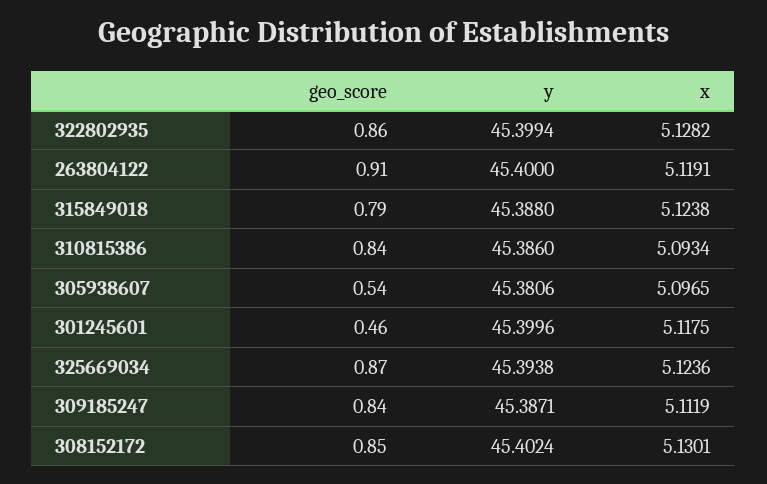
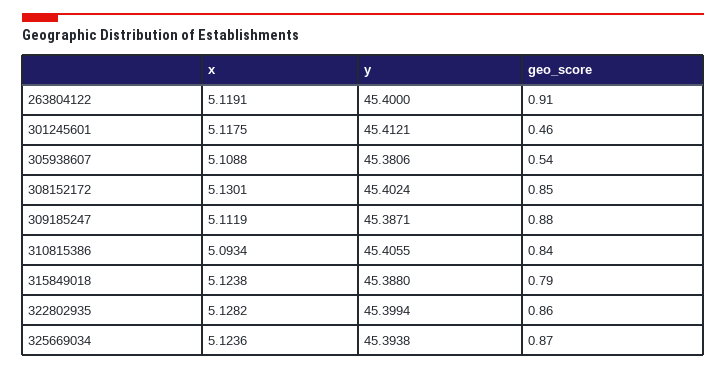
  {
    "geo_score": {
      "322802935": 0.86,
      "263804122": 0.91,
      "315849018": 0.79,
      "310815386": 0.84,
      "305938607": 0.54,
      "301245601": 0.46,
      "325669034": 0.87,
-     "309185247": 0.84,
+     "309185247": 0.88,
      "308152172": 0.85
    },
    "y": {
      "322802935": 45.3994,
      "263804122": 45.4,
      "315849018": 45.388,
-     "310815386": 45.386,
+     "310815386": 45.4055,
      "305938607": 45.3806,
-     "301245601": 45.3996,
+     "301245601": 45.4121,
      "325669034": 45.3938,
      "309185247": 45.3871,
      "308152172": 45.4024
    },
    "x": {
      "322802935": 5.1282,
      "263804122": 5.1191,
      "315849018": 5.1238,
      "310815386": 5.0934,
-     "305938607": 5.0965,
+     "305938607": 5.1088,
      "301245601": 5.1175,
      "325669034": 5.1236,
      "309185247": 5.1119,
      "308152172": 5.1301
    }
  }

